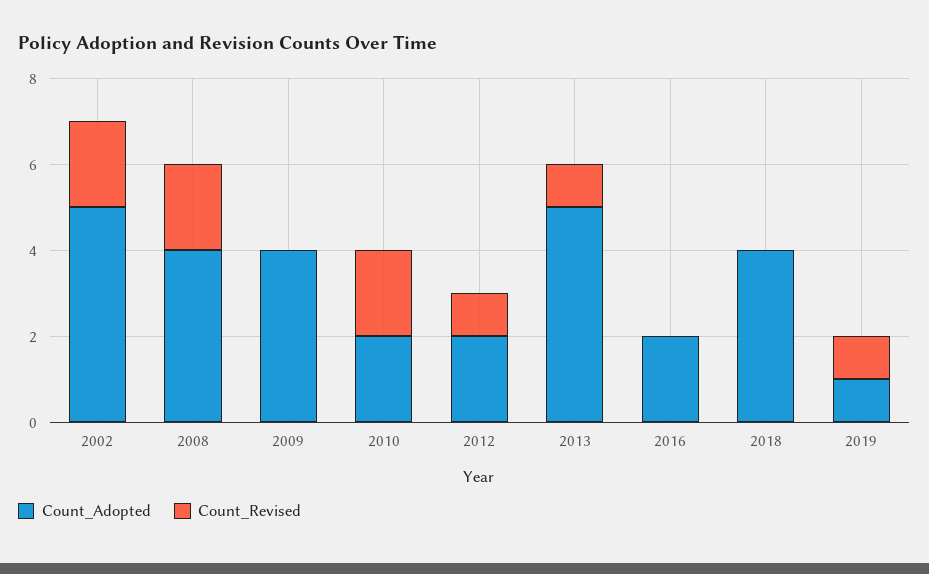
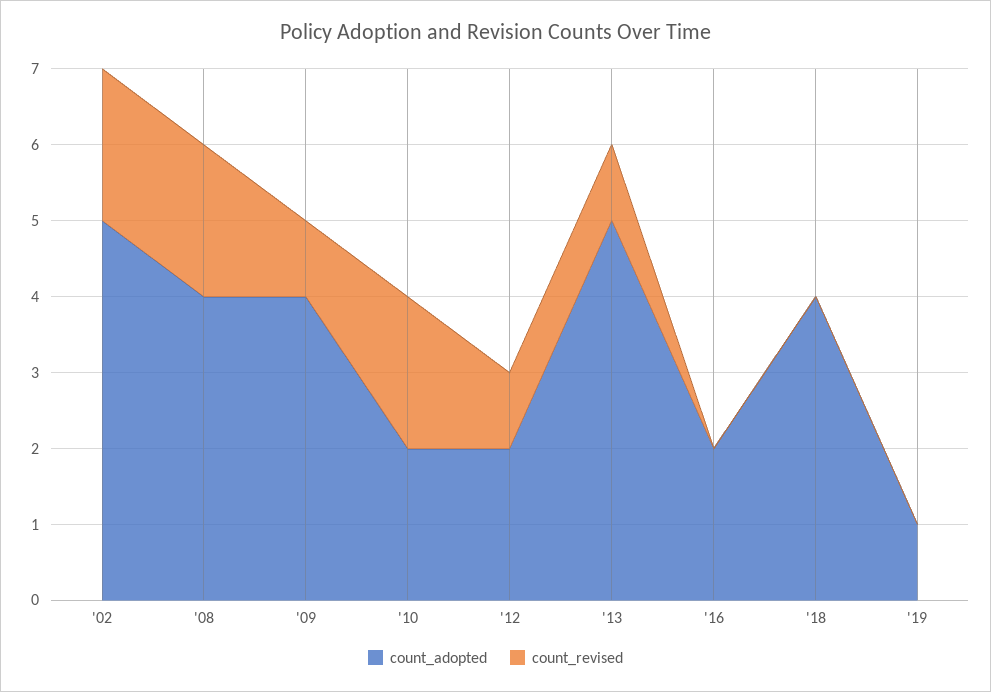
  {
    "Count_Adopted": {
      "2002": 5,
      "2008": 4,
      "2009": 4,
      "2010": 2,
      "2012": 2,
      "2013": 5,
      "2016": 2,
      "2018": 4,
      "2019": 1
    },
    "Count_Revised": {
      "2002": 2,
      "2008": 2,
-     "2009": 0,
+     "2009": 1,
      "2010": 2,
      "2012": 1,
      "2013": 1,
      "2016": 0,
      "2018": 0,
-     "2019": 1
+     "2019": 0
    }
  }

